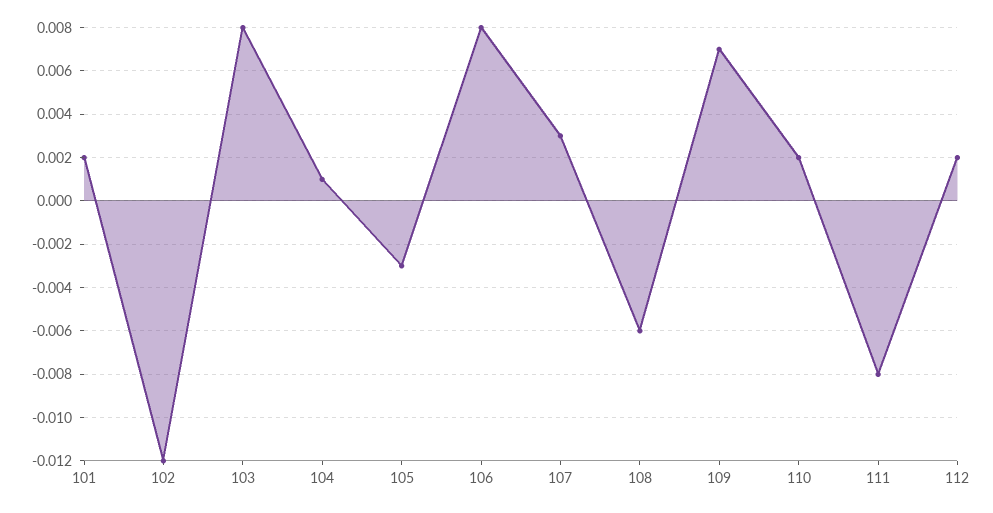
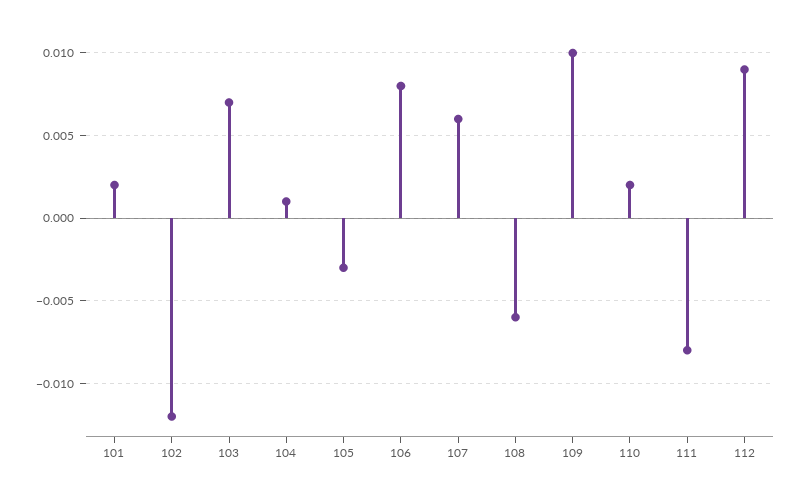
  {
    "101": 0.002,
    "102": -0.012,
-   "103": 0.008,
+   "103": 0.007,
    "104": 0.001,
    "105": -0.003,
    "106": 0.008,
-   "107": 0.003,
+   "107": 0.006,
    "108": -0.006,
-   "109": 0.007,
+   "109": 0.01,
    "110": 0.002,
    "111": -0.008,
-   "112": 0.002
+   "112": 0.009
  }

